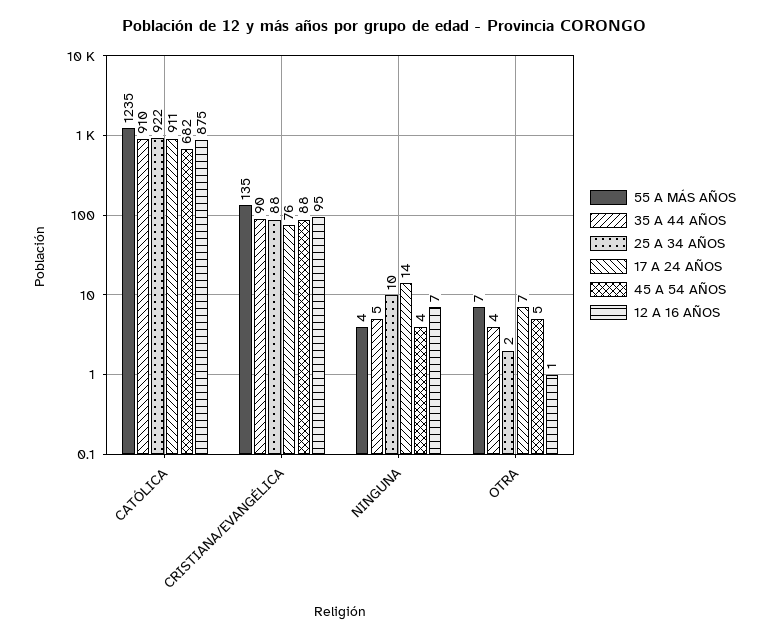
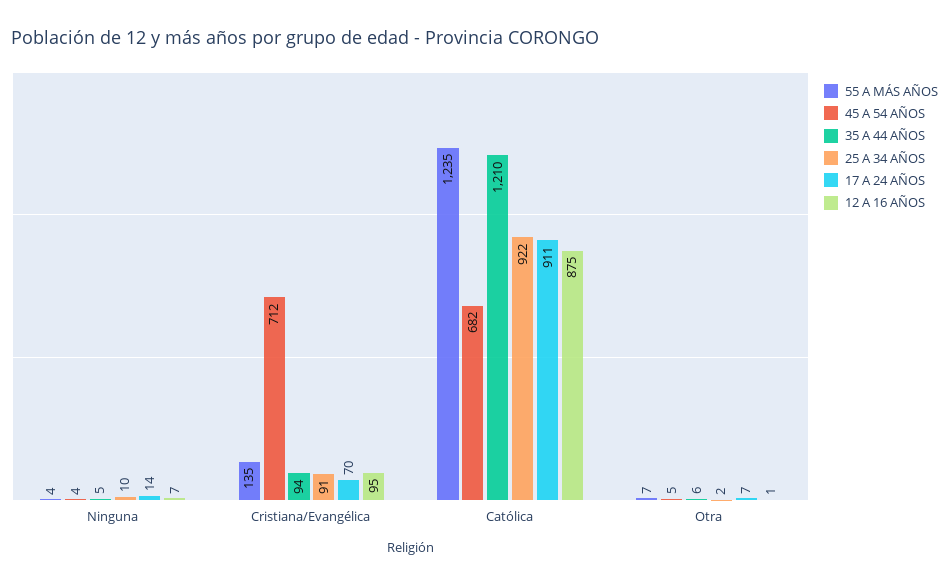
  {
    "55 A MÁS AÑOS": {
      "CATÓLICA": 1235,
      "CRISTIANA/EVANGÉLICA": 135,
      "NINGUNA": 4,
      "OTRA": 7
    },
    "35 A 44 AÑOS": {
-     "CATÓLICA": 910,
+     "CATÓLICA": 1210,
-     "CRISTIANA/EVANGÉLICA": 90,
+     "CRISTIANA/EVANGÉLICA": 94,
      "NINGUNA": 5,
-     "OTRA": 4
+     "OTRA": 6
    },
    "25 A 34 AÑOS": {
      "CATÓLICA": 922,
-     "CRISTIANA/EVANGÉLICA": 88,
+     "CRISTIANA/EVANGÉLICA": 91,
      "NINGUNA": 10,
      "OTRA": 2
    },
    "17 A 24 AÑOS": {
      "CATÓLICA": 911,
-     "CRISTIANA/EVANGÉLICA": 76,
+     "CRISTIANA/EVANGÉLICA": 70,
      "NINGUNA": 14,
      "OTRA": 7
    },
    "45 A 54 AÑOS": {
      "CATÓLICA": 682,
-     "CRISTIANA/EVANGÉLICA": 88,
+     "CRISTIANA/EVANGÉLICA": 712,
      "NINGUNA": 4,
      "OTRA": 5
    },
    "12 A 16 AÑOS": {
      "CATÓLICA": 875,
      "CRISTIANA/EVANGÉLICA": 95,
      "NINGUNA": 7,
      "OTRA": 1
    }
  }

